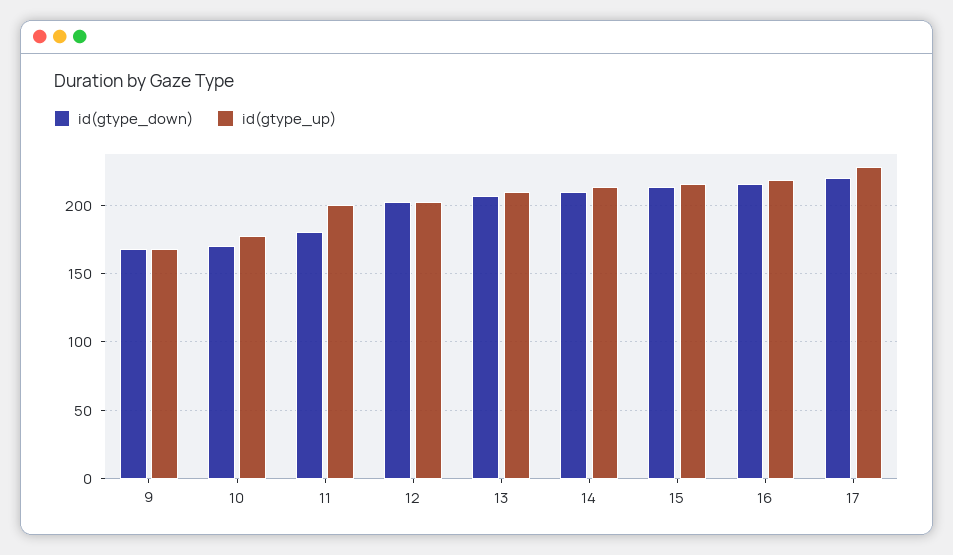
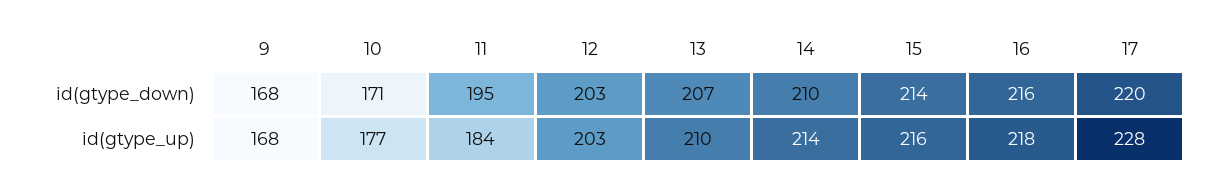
  {
    "id(gtype_down)": {
      "9": 168,
      "10": 171,
-     "11": 180,
+     "11": 195,
      "12": 203,
      "13": 207,
      "14": 210,
      "15": 214,
      "16": 216,
      "17": 220
    },
    "id(gtype_up)": {
      "9": 168,
      "10": 177,
-     "11": 200,
+     "11": 184,
      "12": 203,
      "13": 210,
      "14": 214,
      "15": 216,
      "16": 218,
      "17": 228
    }
  }

